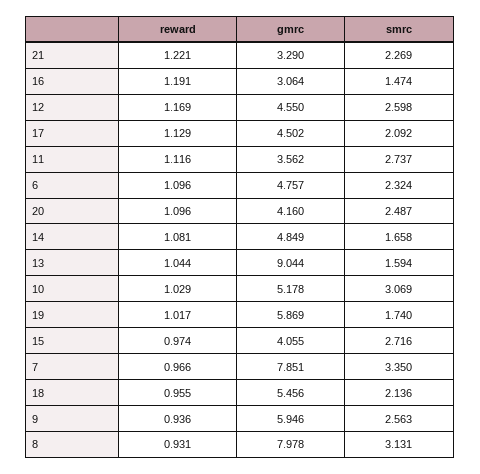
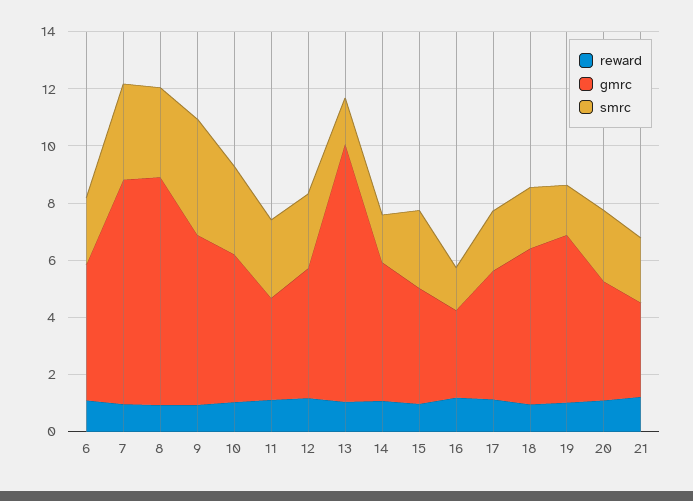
  {
    "reward": {
      "21": 1.221,
      "16": 1.191,
      "12": 1.169,
      "17": 1.129,
      "11": 1.116,
      "6": 1.096,
      "20": 1.096,
      "14": 1.081,
      "13": 1.044,
      "10": 1.029,
      "19": 1.017,
      "15": 0.974,
      "7": 0.966,
      "18": 0.955,
      "9": 0.936,
      "8": 0.931
    },
    "gmrc": {
      "21": 3.29,
      "16": 3.064,
      "12": 4.55,
      "17": 4.502,
      "11": 3.562,
      "6": 4.757,
      "20": 4.16,
      "14": 4.849,
      "13": 9.044,
      "10": 5.178,
      "19": 5.869,
      "15": 4.055,
      "7": 7.851,
      "18": 5.456,
      "9": 5.946,
      "8": 7.978
    },
    "smrc": {
      "21": 2.269,
      "16": 1.474,
      "12": 2.598,
      "17": 2.092,
      "11": 2.737,
      "6": 2.324,
      "20": 2.487,
      "14": 1.658,
      "13": 1.594,
      "10": 3.069,
      "19": 1.74,
      "15": 2.716,
      "7": 3.35,
      "18": 2.136,
-     "9": 2.563,
+     "9": 4,
      "8": 3.131
    }
  }

